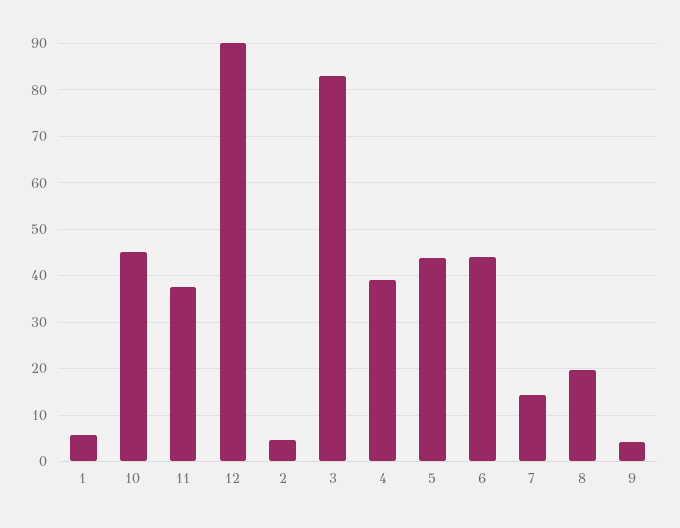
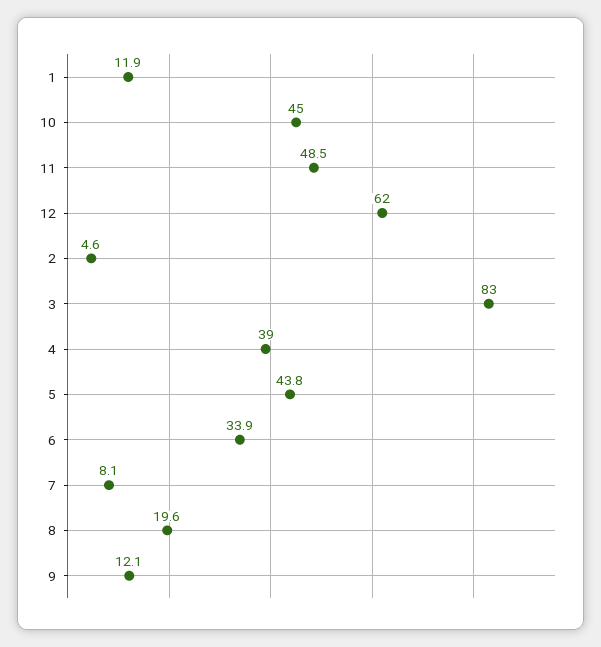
  {
-   "1": 6,
+   "1": 11.9,
    "10": 45,
-   "11": 38,
+   "11": 48.5,
-   "12": 90,
+   "12": 62,
    "2": 4.6,
    "3": 83,
    "4": 39,
    "5": 43.8,
-   "6": 44,
+   "6": 33.9,
-   "7": 14,
+   "7": 8.1,
    "8": 19.6,
-   "9": 4
+   "9": 12.1
  }

